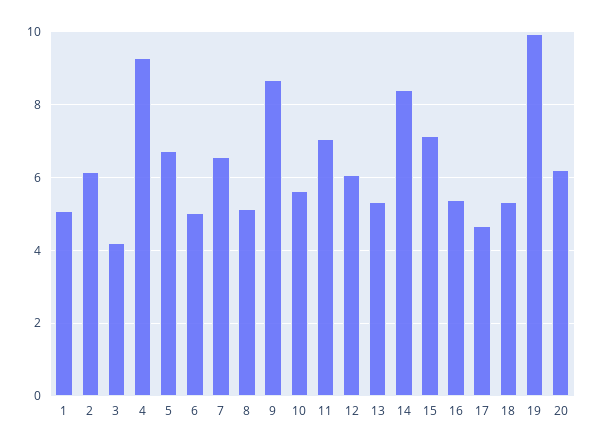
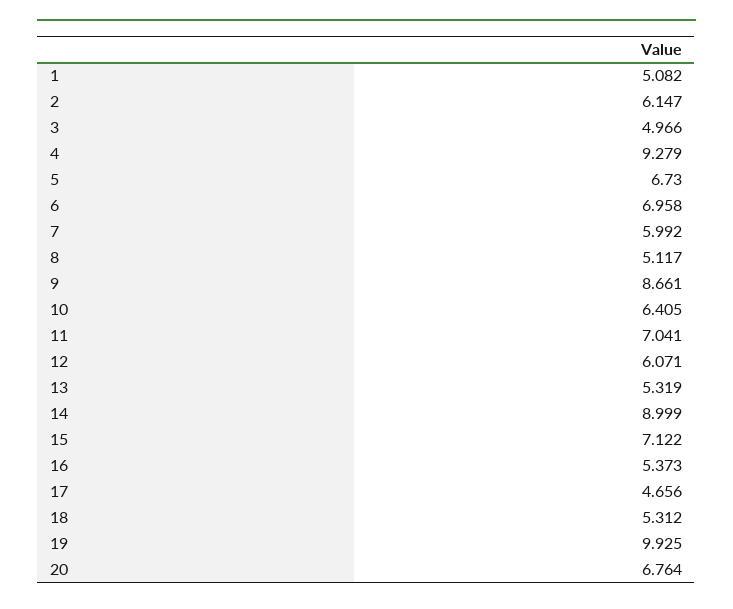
  {
    "1": 5.082,
    "2": 6.147,
-   "3": 4.2,
+   "3": 4.966,
    "4": 9.279,
    "5": 6.73,
-   "6": 5,
+   "6": 6.958,
-   "7": 6.6,
+   "7": 5.992,
    "8": 5.117,
    "9": 8.661,
-   "10": 5.6,
+   "10": 6.405,
    "11": 7.041,
    "12": 6.071,
    "13": 5.319,
-   "14": 8.4,
+   "14": 8.999,
    "15": 7.122,
    "16": 5.373,
    "17": 4.656,
    "18": 5.312,
    "19": 9.925,
-   "20": 6.2
+   "20": 6.764
  }

